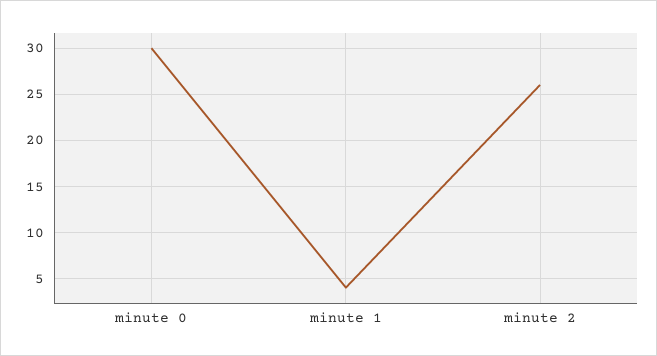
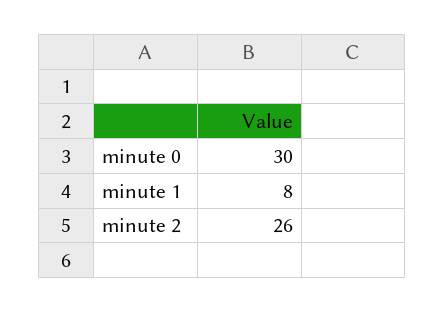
  {
    "minute 0": 30,
-   "minute 1": 4,
+   "minute 1": 8,
    "minute 2": 26
  }

